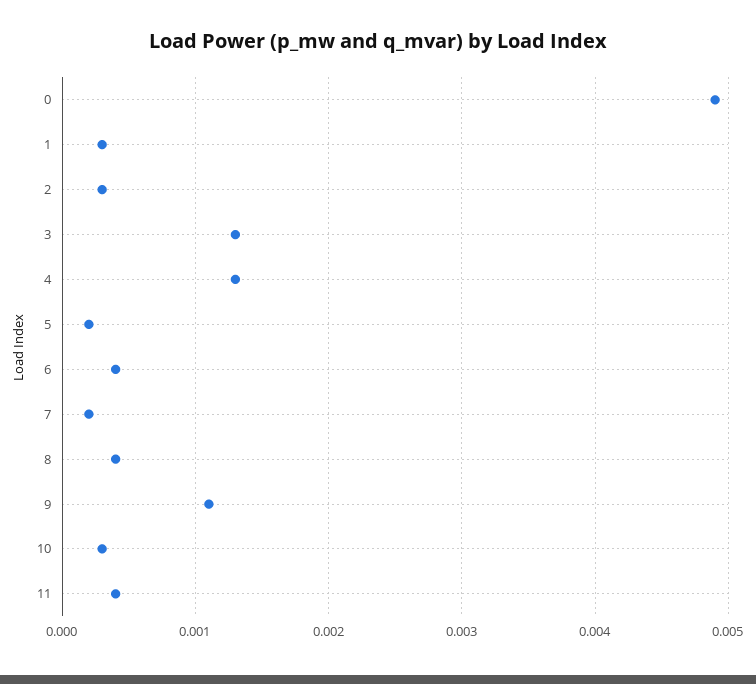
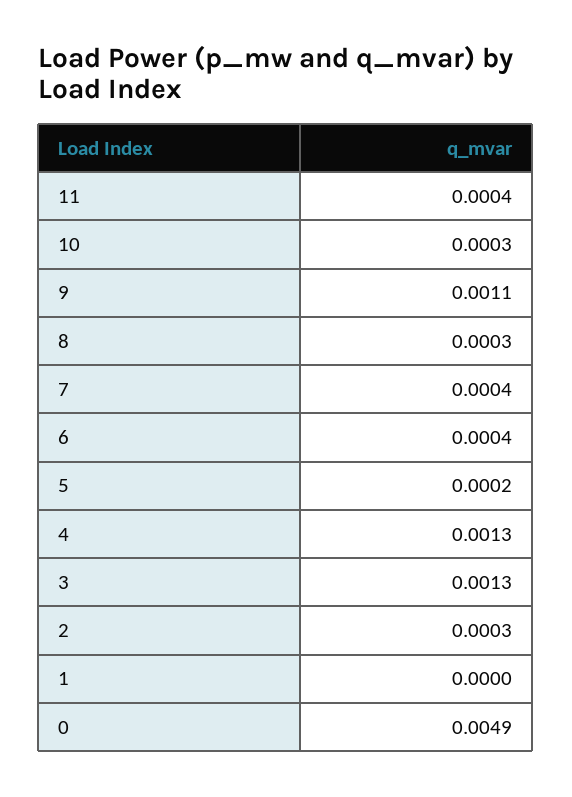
  {
    "0": 0.0049,
-   "1": 0.0003,
+   "1": 0,
    "2": 0.0003,
    "3": 0.0013,
    "4": 0.0013,
    "5": 0.0002,
    "6": 0.0004,
-   "7": 0.0002,
+   "7": 0.0004,
-   "8": 0.0004,
+   "8": 0.0003,
    "9": 0.0011,
    "10": 0.0003,
    "11": 0.0004
  }

